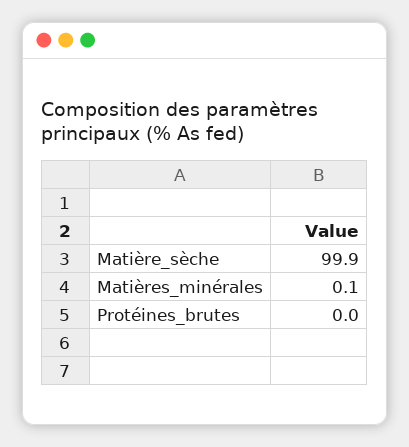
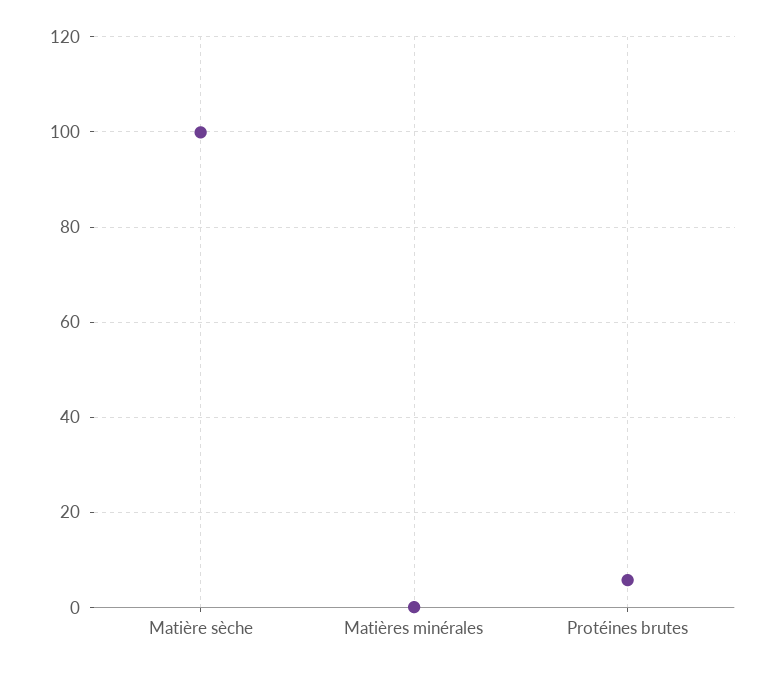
  {
    "Matière_sèche": 99.9,
    "Matières_minérales": 0.1,
-   "Protéines_brutes": 0
+   "Protéines_brutes": 6
  }

